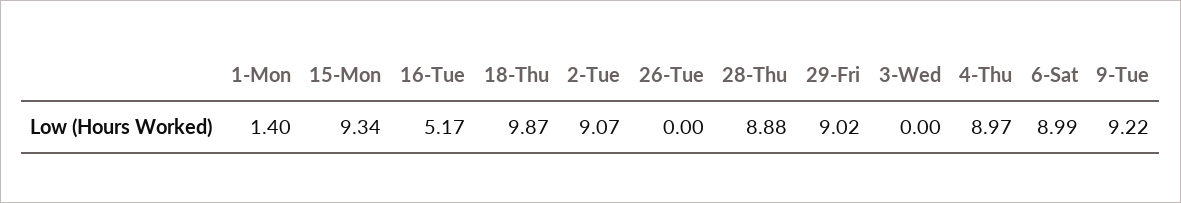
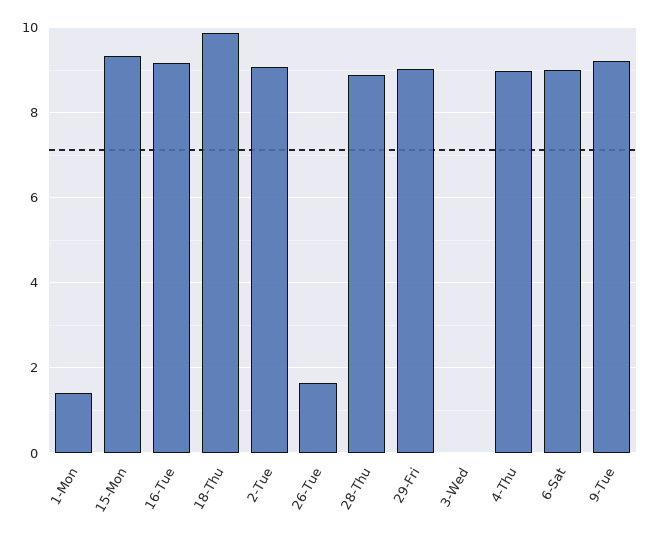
  {
    "1-Mon": 1.4,
    "15-Mon": 9.34,
-   "16-Tue": 5.17,
+   "16-Tue": 9.2,
    "18-Thu": 9.87,
    "2-Tue": 9.07,
-   "26-Tue": 0,
+   "26-Tue": 1.6,
    "28-Thu": 8.88,
    "29-Fri": 9.02,
    "3-Wed": 0,
    "4-Thu": 8.97,
    "6-Sat": 8.99,
    "9-Tue": 9.22
  }

